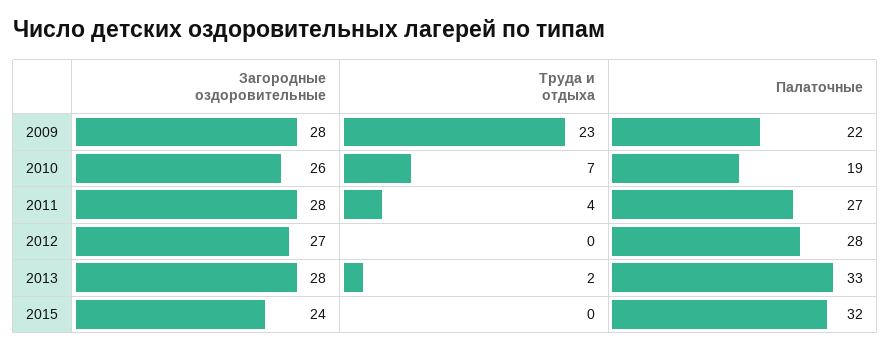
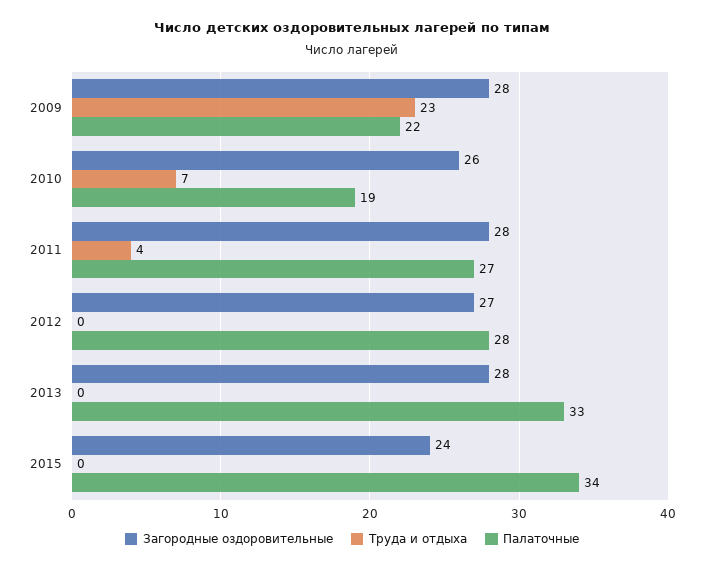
  {
    "Загородные оздоровительные": {
      "2009": 28,
      "2010": 26,
      "2011": 28,
      "2012": 27,
      "2013": 28,
      "2015": 24
    },
    "Труда и отдыха": {
      "2009": 23,
      "2010": 7,
      "2011": 4,
      "2012": 0,
-     "2013": 2,
+     "2013": 0,
      "2015": 0
    },
    "Палаточные": {
      "2009": 22,
      "2010": 19,
      "2011": 27,
      "2012": 28,
      "2013": 33,
-     "2015": 32
+     "2015": 34
    }
  }

